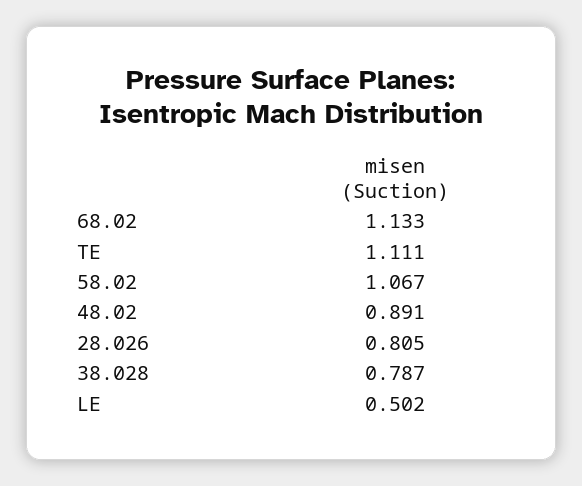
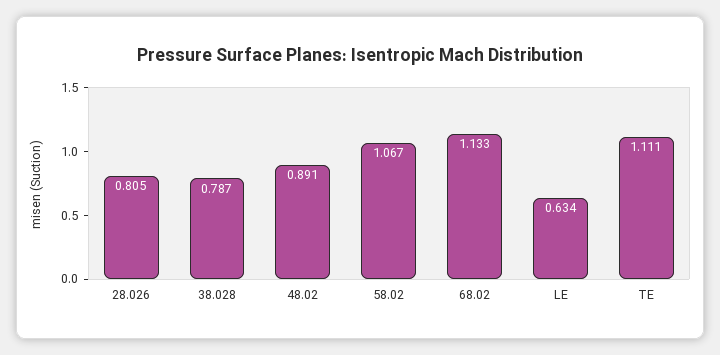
  {
    "68.02": 1.133,
    "TE": 1.111,
    "58.02": 1.067,
    "48.02": 0.891,
    "28.026": 0.805,
    "38.028": 0.787,
-   "LE": 0.502
+   "LE": 0.634
  }

